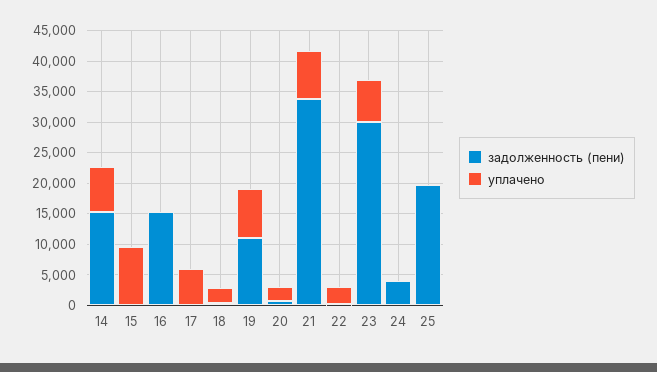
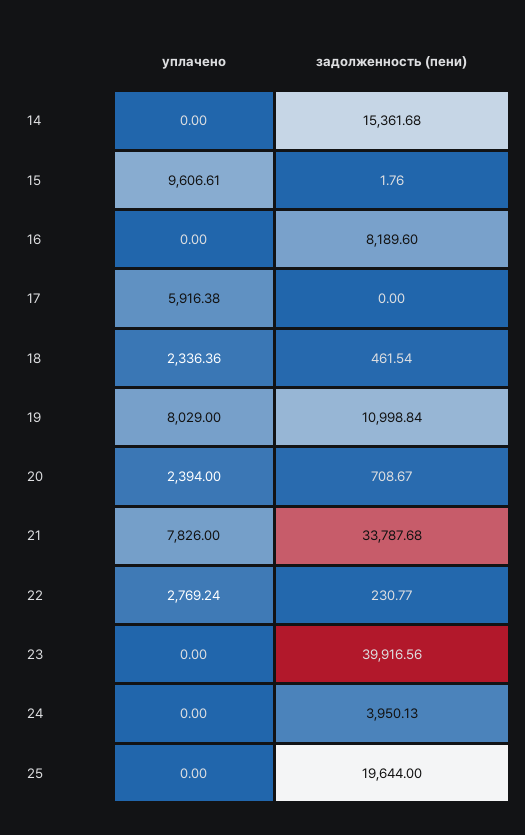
  {
    "задолженность (пени)": {
      "14": 15361.68,
      "15": 1.76,
-     "16": 15000,
+     "16": 8189.6,
      "17": 0,
      "18": 461.54,
      "19": 10998.84,
      "20": 708.67,
      "21": 33787.68,
      "22": 230.77,
-     "23": 30000,
+     "23": 39916.56,
      "24": 3950.13,
      "25": 19644
    },
    "уплачено": {
-     "14": 7500,
+     "14": 0,
      "15": 9606.61,
      "16": 0,
      "17": 5916.38,
      "18": 2336.36,
      "19": 8029,
      "20": 2394,
      "21": 7826,
      "22": 2769.24,
-     "23": 7500,
+     "23": 0,
      "24": 0,
      "25": 0
    }
  }

